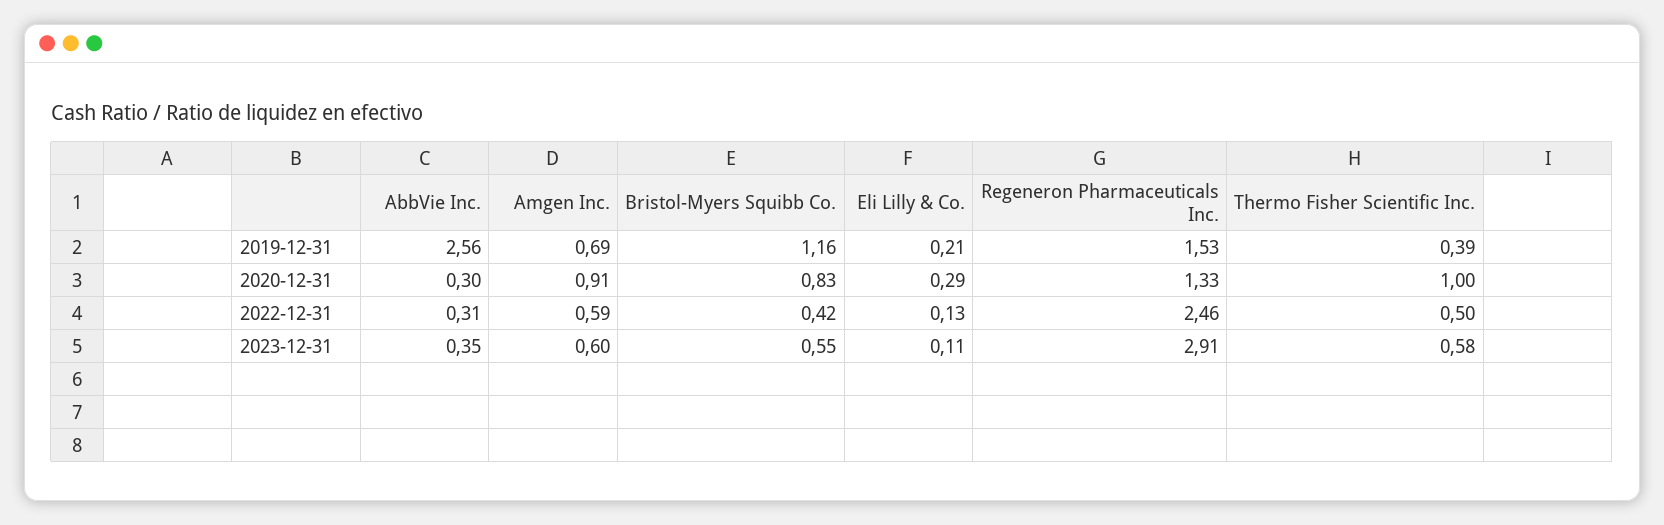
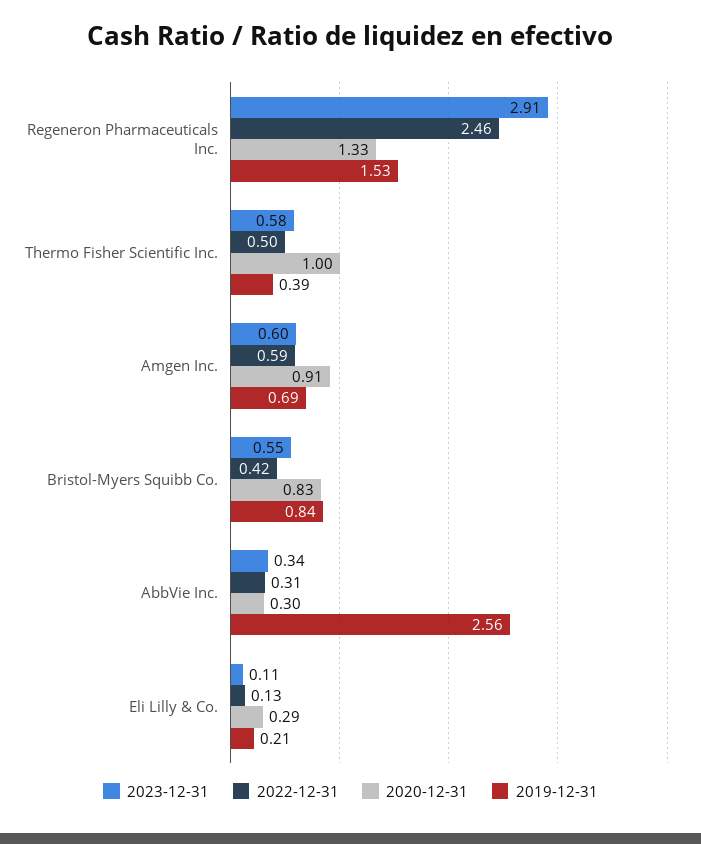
  {
    "2019-12-31": {
      "AbbVie Inc.": 2.56,
      "Amgen Inc.": 0.69,
-     "Bristol-Myers Squibb Co.": 1.16,
+     "Bristol-Myers Squibb Co.": 0.84,
      "Eli Lilly & Co.": 0.21,
      "Regeneron Pharmaceuticals Inc.": 1.53,
      "Thermo Fisher Scientific Inc.": 0.39
    },
    "2020-12-31": {
      "AbbVie Inc.": 0.3,
      "Amgen Inc.": 0.91,
      "Bristol-Myers Squibb Co.": 0.83,
      "Eli Lilly & Co.": 0.29,
      "Regeneron Pharmaceuticals Inc.": 1.33,
      "Thermo Fisher Scientific Inc.": 1
    },
    "2022-12-31": {
      "AbbVie Inc.": 0.31,
      "Amgen Inc.": 0.59,
      "Bristol-Myers Squibb Co.": 0.42,
      "Eli Lilly & Co.": 0.13,
      "Regeneron Pharmaceuticals Inc.": 2.46,
      "Thermo Fisher Scientific Inc.": 0.5
    },
    "2023-12-31": {
-     "AbbVie Inc.": 0.35,
+     "AbbVie Inc.": 0.34,
      "Amgen Inc.": 0.6,
      "Bristol-Myers Squibb Co.": 0.55,
      "Eli Lilly & Co.": 0.11,
      "Regeneron Pharmaceuticals Inc.": 2.91,
      "Thermo Fisher Scientific Inc.": 0.58
    }
  }

